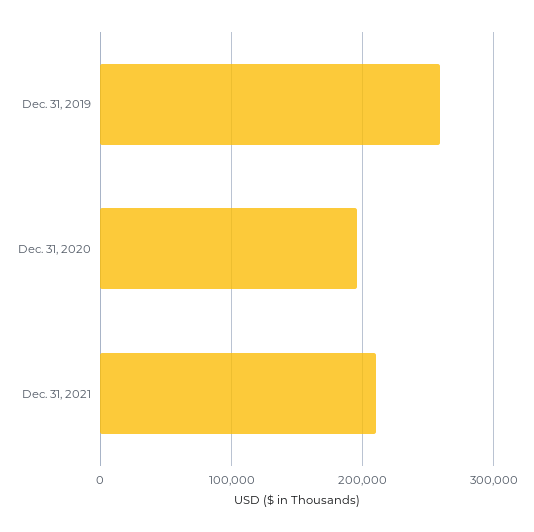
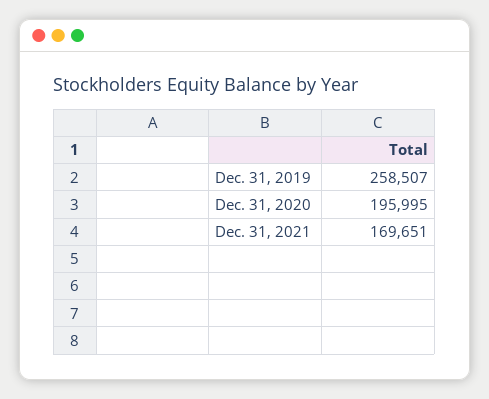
  {
    "Dec. 31, 2019": 258507,
    "Dec. 31, 2020": 195995,
-   "Dec. 31, 2021": 210000
+   "Dec. 31, 2021": 169651
  }

